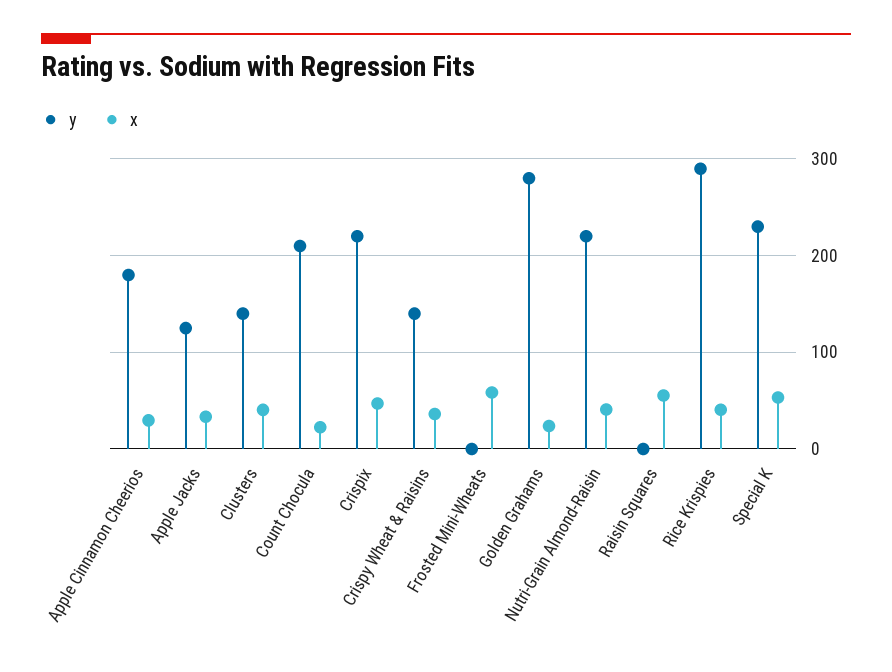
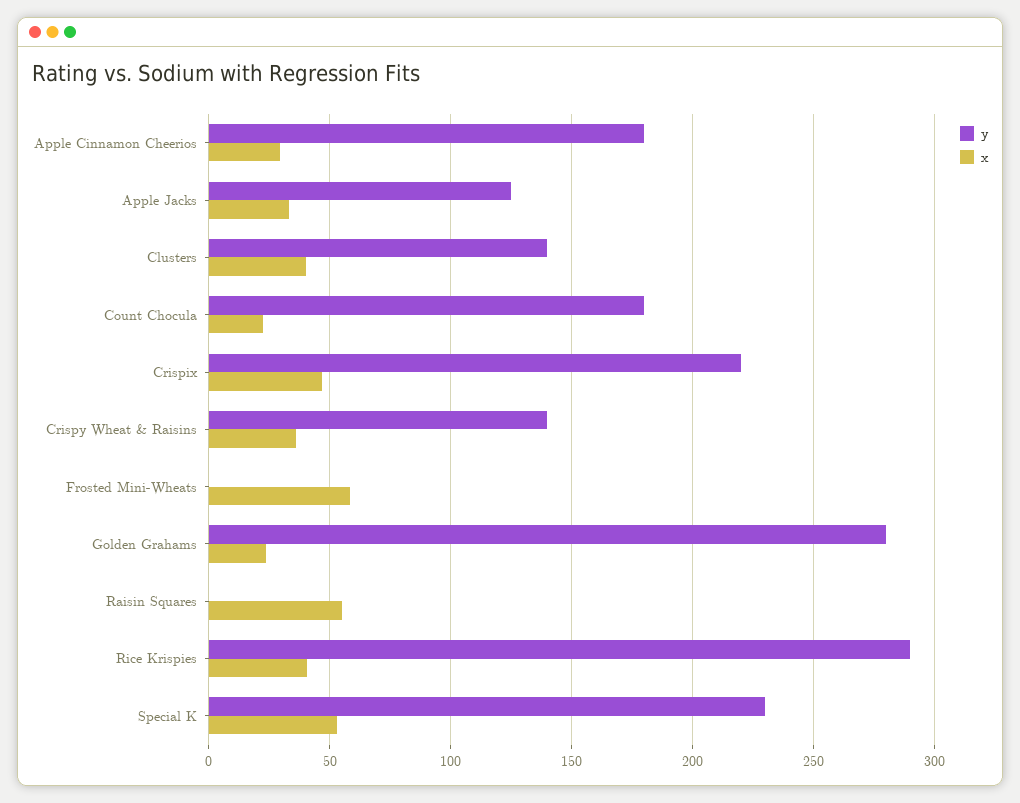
  {
    "y": {
      "Apple Cinnamon Cheerios": 180,
      "Apple Jacks": 125,
      "Clusters": 140,
-     "Count Chocula": 210,
+     "Count Chocula": 180,
      "Crispix": 220,
      "Crispy Wheat & Raisins": 140,
      "Frosted Mini-Wheats": 0,
      "Golden Grahams": 280,
-     "Nutri-Grain Almond-Raisin": 220,
      "Raisin Squares": 0,
      "Rice Krispies": 290,
      "Special K": 230
    },
    "x": {
      "Apple Cinnamon Cheerios": 30,
      "Apple Jacks": 35,
      "Clusters": 40,
      "Count Chocula": 20,
      "Crispix": 45,
      "Crispy Wheat & Raisins": 35,
      "Frosted Mini-Wheats": 60,
      "Golden Grahams": 25,
-     "Nutri-Grain Almond-Raisin": 40,
      "Raisin Squares": 55,
      "Rice Krispies": 40,
      "Special K": 55
    }
  }

